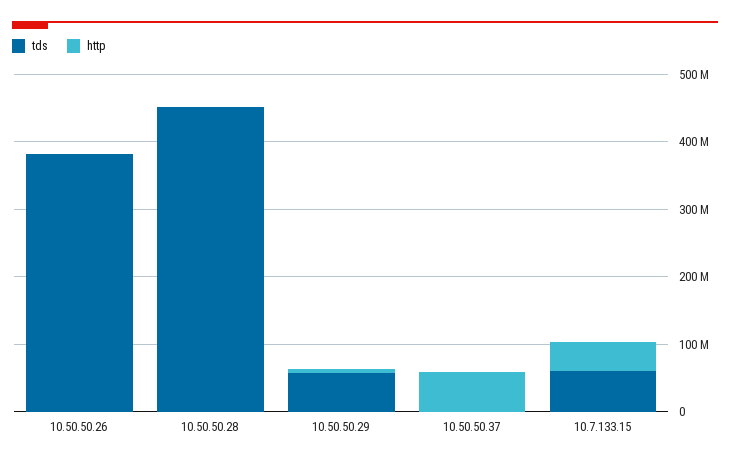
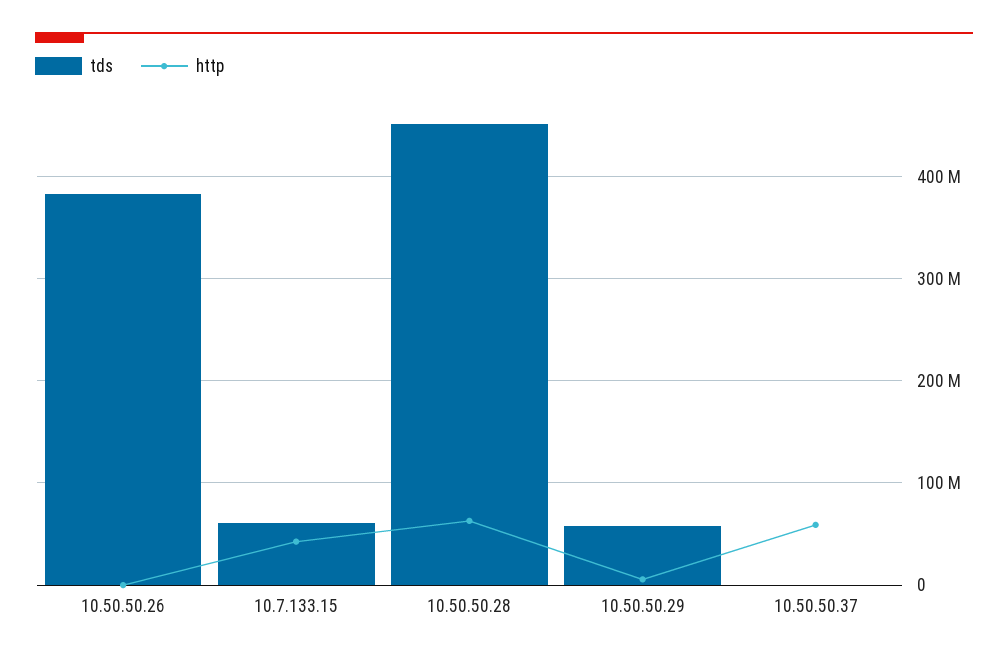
  {
    "tds": {
      "10.50.50.26": 380000000,
      "10.50.50.28": 450000000,
      "10.50.50.29": 60000000,
      "10.50.50.37": 0,
      "10.7.133.15": 60000000
    },
    "http": {
      "10.50.50.26": 0,
-     "10.50.50.28": 0,
+     "10.50.50.28": 60000000,
      "10.50.50.29": 10000000,
      "10.50.50.37": 60000000,
      "10.7.133.15": 40000000
    }
  }

